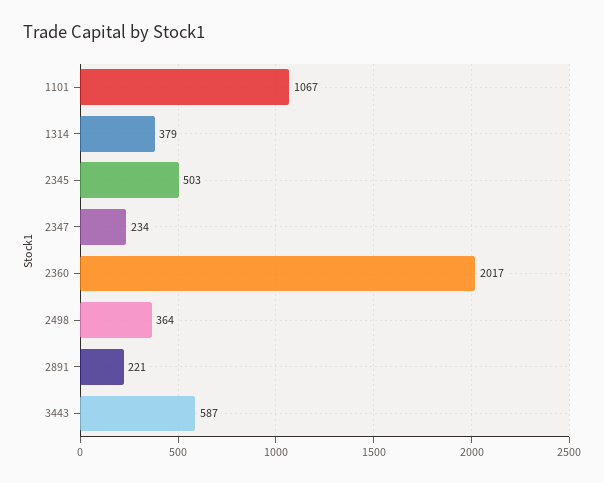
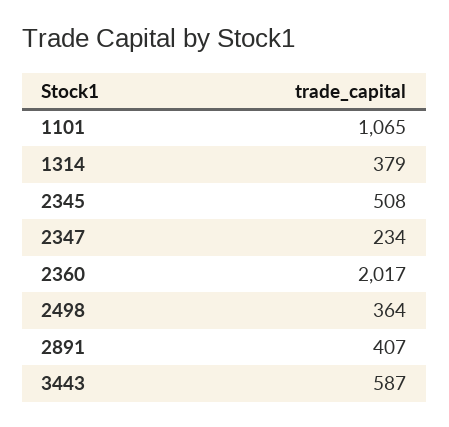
  {
-   "1101": 1067,
+   "1101": 1065,
    "1314": 379,
-   "2345": 503,
+   "2345": 508,
    "2347": 234,
    "2360": 2017,
    "2498": 364,
-   "2891": 221,
+   "2891": 407,
    "3443": 587
  }

